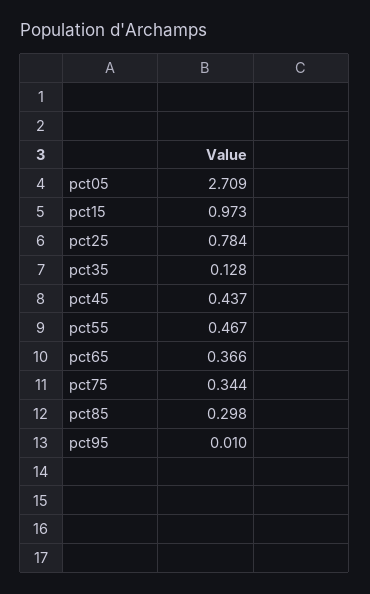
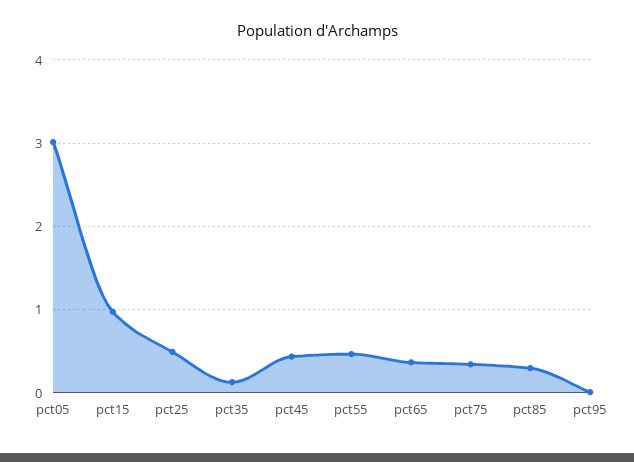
  {
-   "pct05": 2.709,
+   "pct05": 3,
    "pct15": 0.973,
-   "pct25": 0.784,
+   "pct25": 0.5,
    "pct35": 0.128,
    "pct45": 0.437,
    "pct55": 0.467,
    "pct65": 0.366,
    "pct75": 0.344,
    "pct85": 0.298,
    "pct95": 0.01
  }

